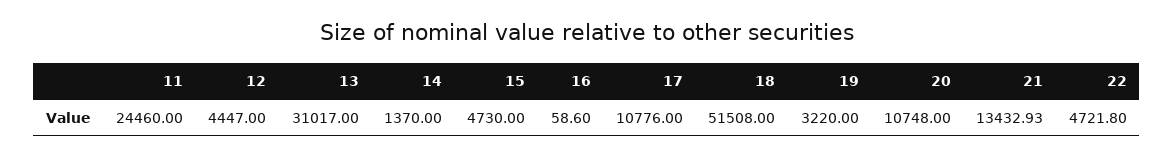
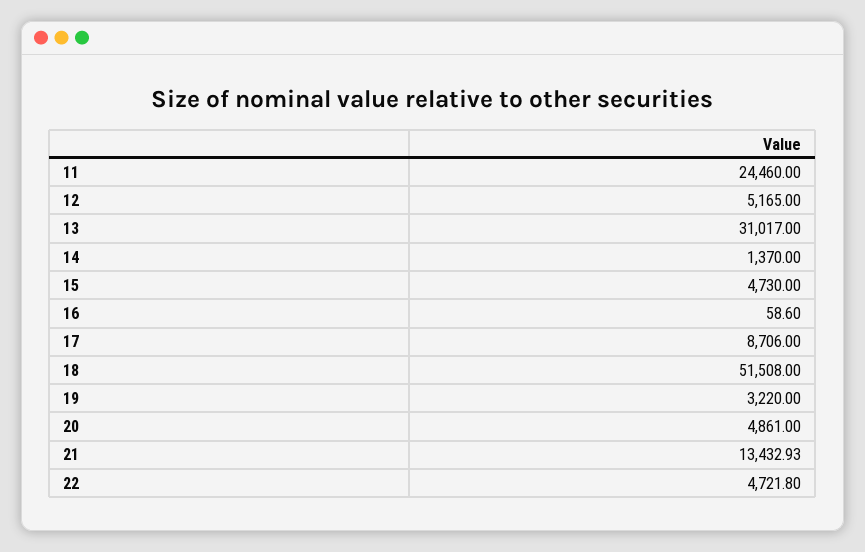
  {
    "11": 24460,
-   "12": 4447,
+   "12": 5165,
    "13": 31017,
    "14": 1370,
    "15": 4730,
    "16": 58.6,
-   "17": 10776,
+   "17": 8706,
    "18": 51508,
    "19": 3220,
-   "20": 10748,
+   "20": 4861,
    "21": 13432.93,
    "22": 4721.8
  }

